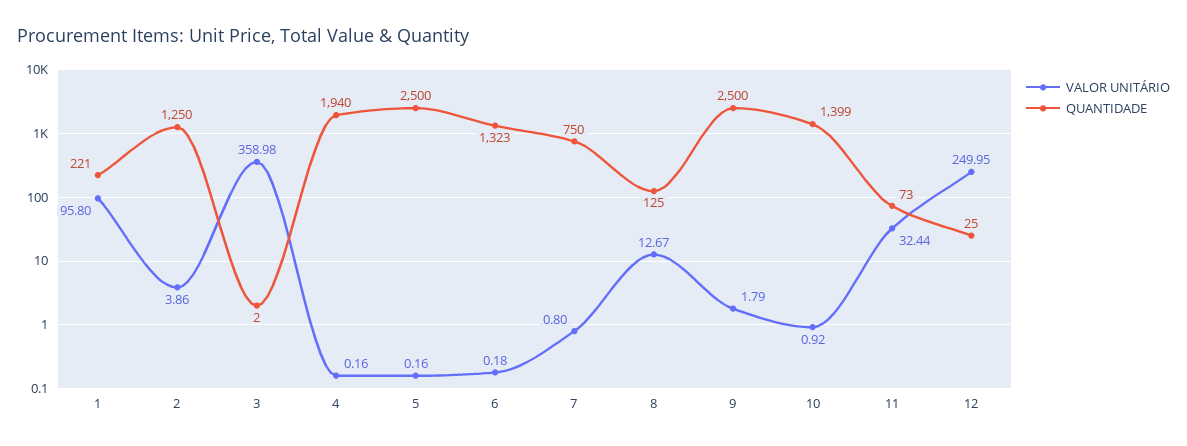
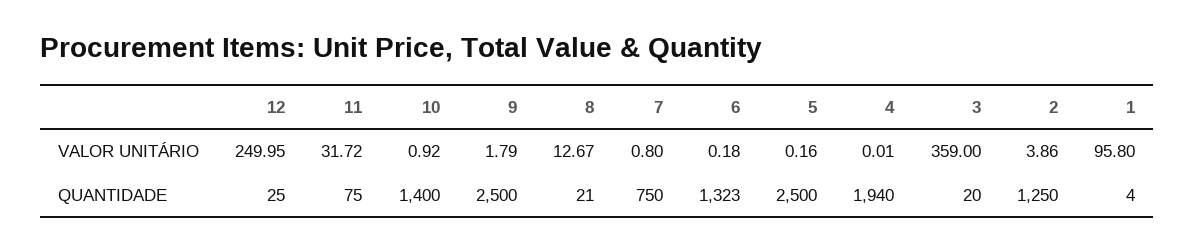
  {
    "VALOR UNITÁRIO": {
      "1": 95.8,
      "2": 3.86,
-     "3": 358.98,
+     "3": 359,
-     "4": 0.16,
+     "4": 0.01,
      "5": 0.16,
      "6": 0.18,
      "7": 0.8,
      "8": 12.67,
      "9": 1.79,
      "10": 0.92,
-     "11": 32.44,
+     "11": 31.72,
      "12": 249.95
    },
    "QUANTIDADE": {
-     "1": 221,
+     "1": 4,
      "2": 1250,
-     "3": 2,
+     "3": 20,
      "4": 1940,
      "5": 2500,
      "6": 1323,
      "7": 750,
-     "8": 125,
+     "8": 21,
      "9": 2500,
-     "10": 1399,
+     "10": 1400,
-     "11": 73,
+     "11": 75,
      "12": 25
    }
  }

